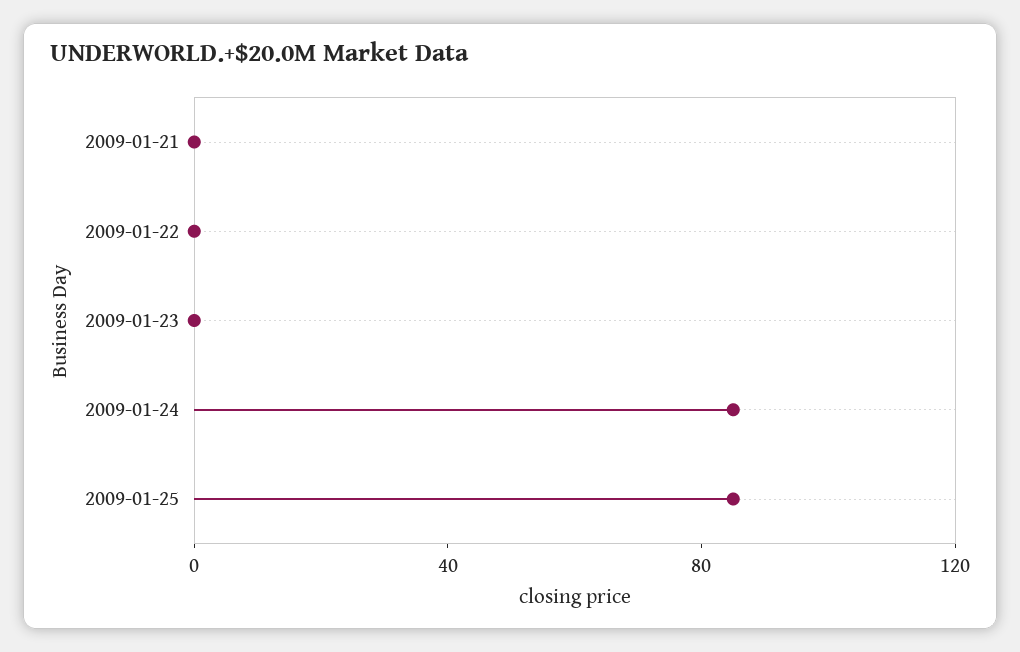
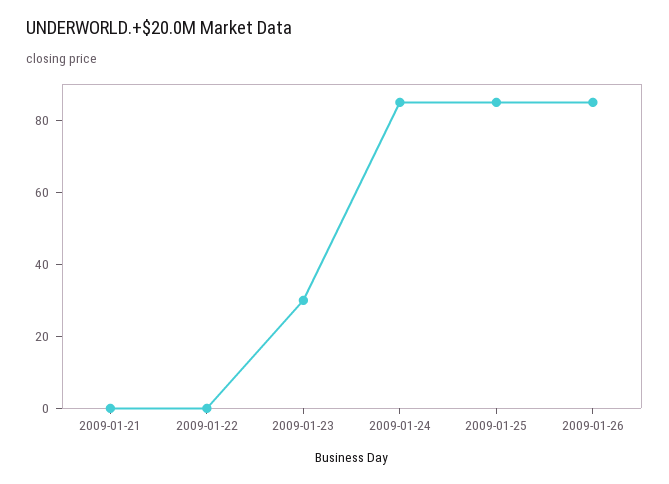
  {
    "2009-01-21": 0,
    "2009-01-22": 0,
-   "2009-01-23": 0,
+   "2009-01-23": 30,
    "2009-01-24": 85,
-   "2009-01-25": 85
+   "2009-01-25": 85,
+   "2009-01-26": 85
  }

